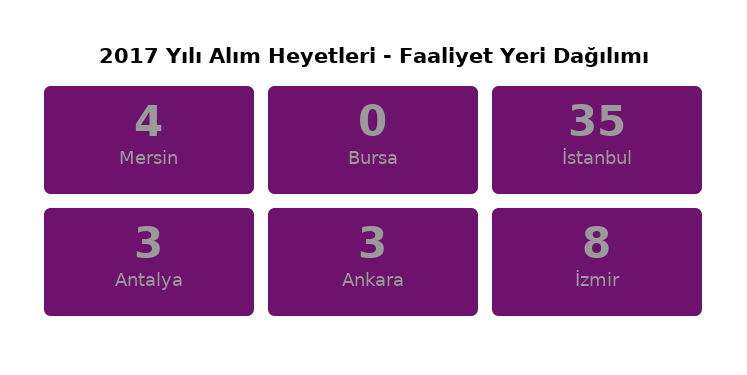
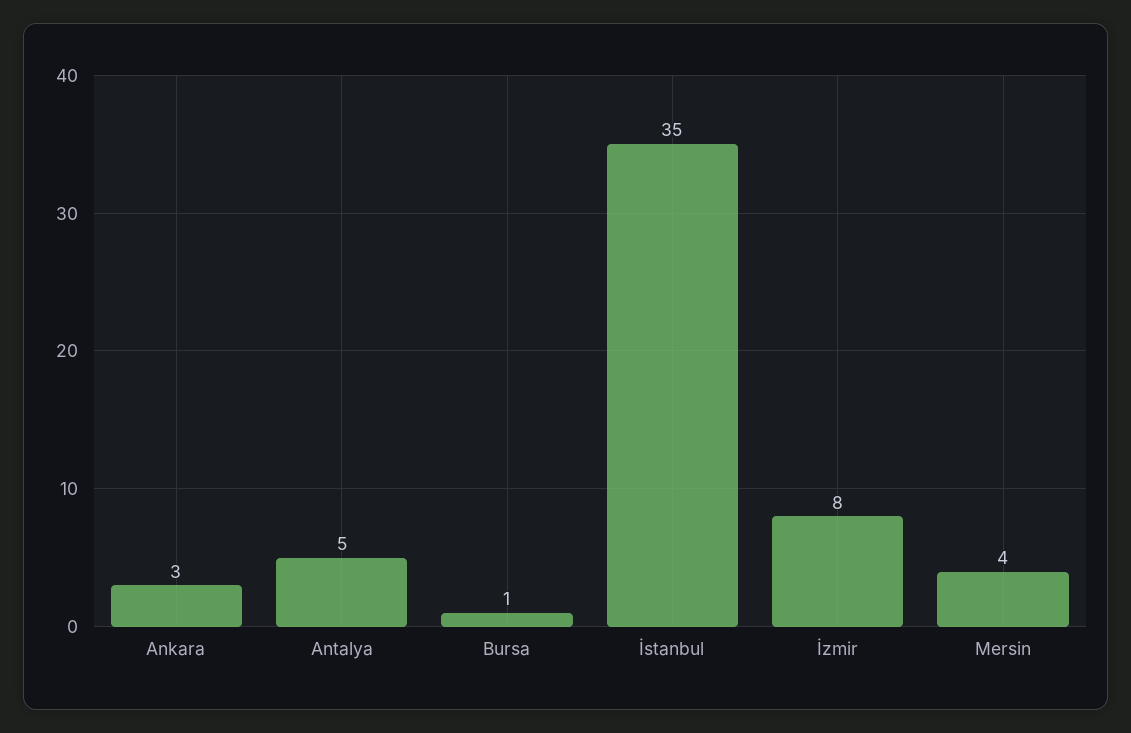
  {
    "Mersin": 4,
-   "Bursa": 0,
+   "Bursa": 1,
    "İstanbul": 35,
-   "Antalya": 3,
+   "Antalya": 5,
    "Ankara": 3,
    "İzmir": 8
  }

